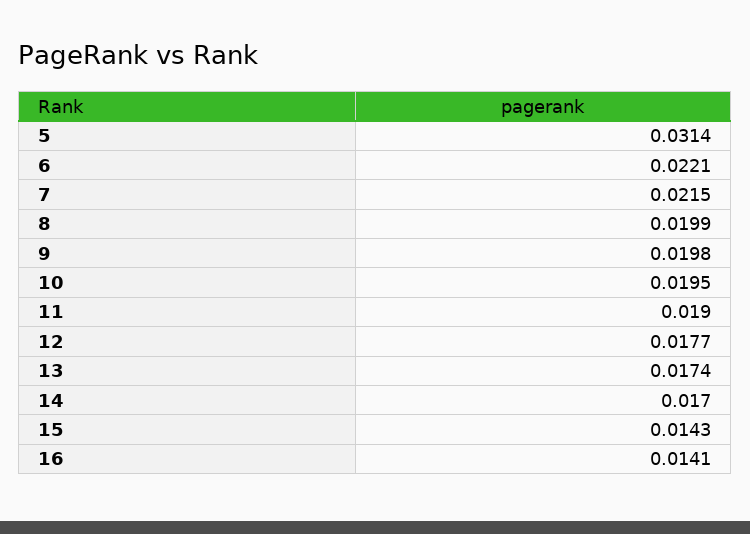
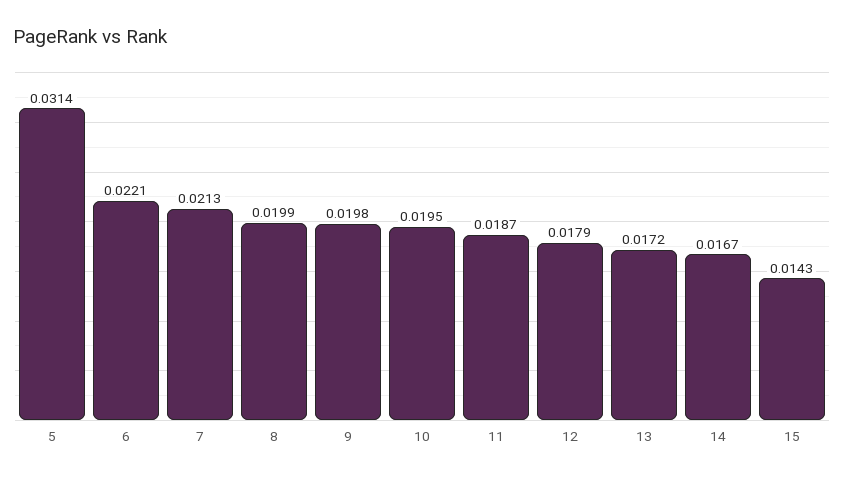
  {
    "5": 0.0314,
    "6": 0.0221,
-   "7": 0.0215,
+   "7": 0.0213,
    "8": 0.0199,
    "9": 0.0198,
    "10": 0.0195,
-   "11": 0.019,
+   "11": 0.0187,
-   "12": 0.0177,
+   "12": 0.0179,
-   "13": 0.0174,
+   "13": 0.0172,
-   "14": 0.017,
+   "14": 0.0167,
-   "15": 0.0143,
+   "15": 0.0143
-   "16": 0.0141
  }

